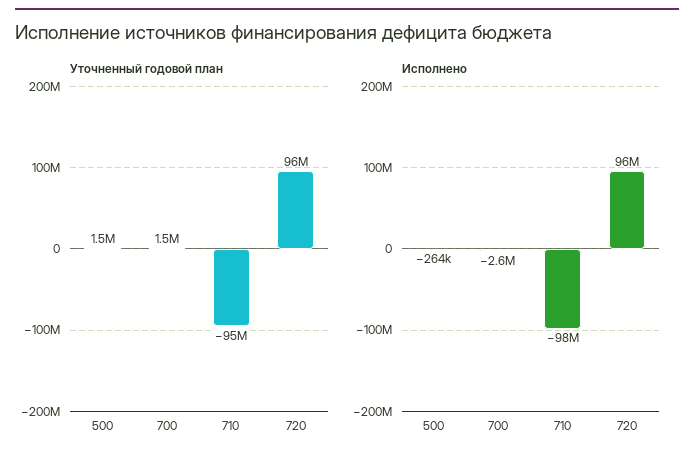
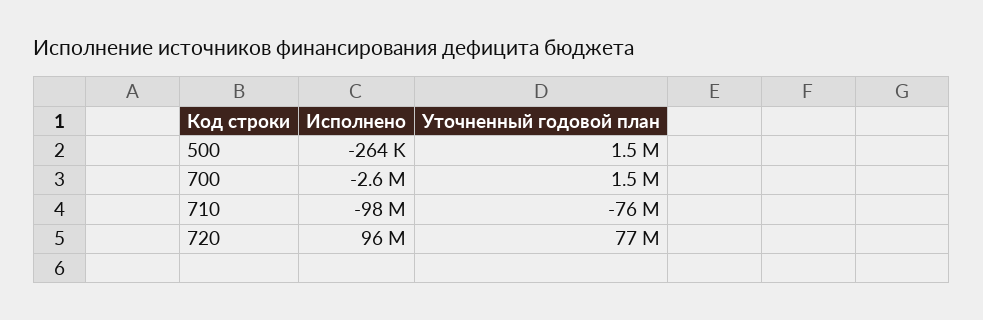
  {
    "Уточненный годовой план": {
      "500": 1500000,
      "700": 1500000,
-     "710": -95000000,
+     "710": -76000000,
-     "720": 96000000
+     "720": 77000000
    },
    "Исполнено": {
      "500": -264000,
      "700": -2600000,
      "710": -98000000,
      "720": 96000000
    }
  }

